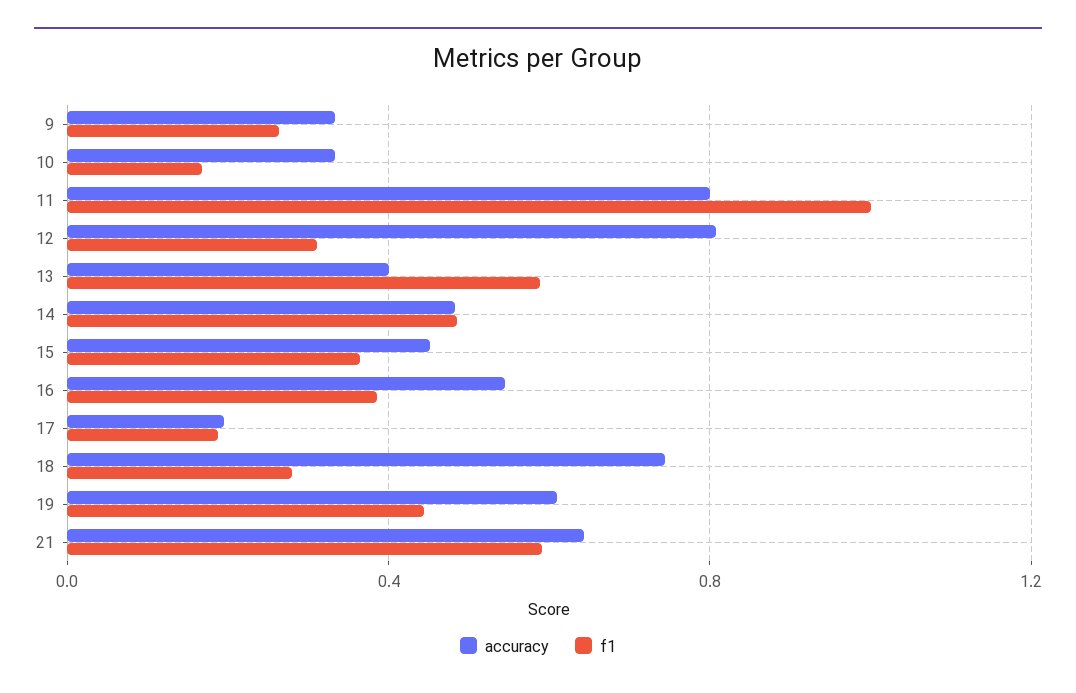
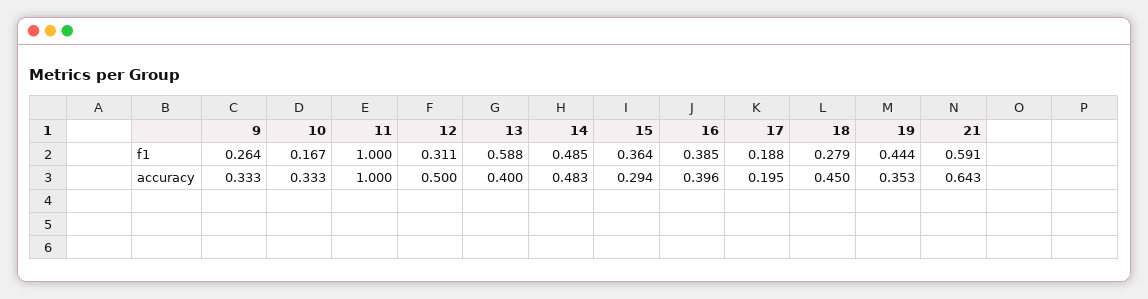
  {
    "accuracy": {
      "9": 0.333,
      "10": 0.333,
-     "11": 0.8,
+     "11": 1,
-     "12": 0.8,
+     "12": 0.5,
      "13": 0.4,
      "14": 0.483,
-     "15": 0.45,
+     "15": 0.294,
-     "16": 0.55,
+     "16": 0.396,
      "17": 0.195,
-     "18": 0.75,
+     "18": 0.45,
-     "19": 0.6,
+     "19": 0.353,
      "21": 0.643
    },
    "f1": {
      "9": 0.264,
      "10": 0.167,
      "11": 1,
      "12": 0.311,
      "13": 0.588,
      "14": 0.485,
      "15": 0.364,
      "16": 0.385,
      "17": 0.188,
      "18": 0.279,
      "19": 0.444,
      "21": 0.591
    }
  }

